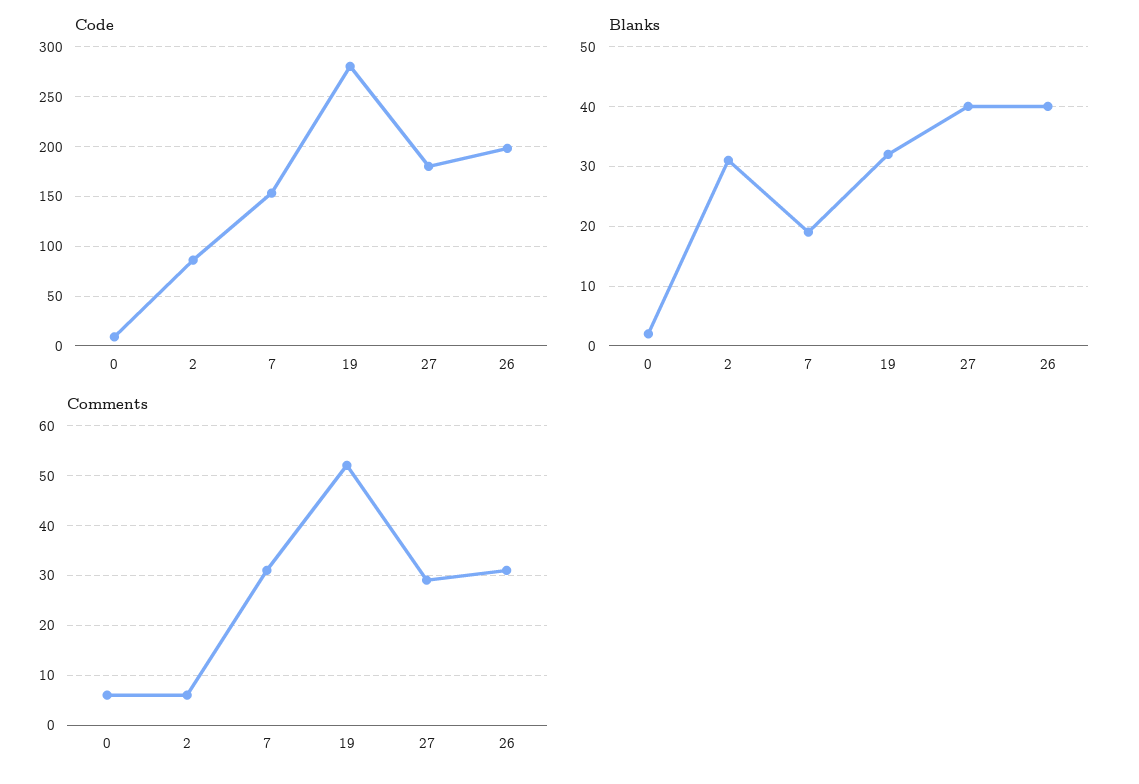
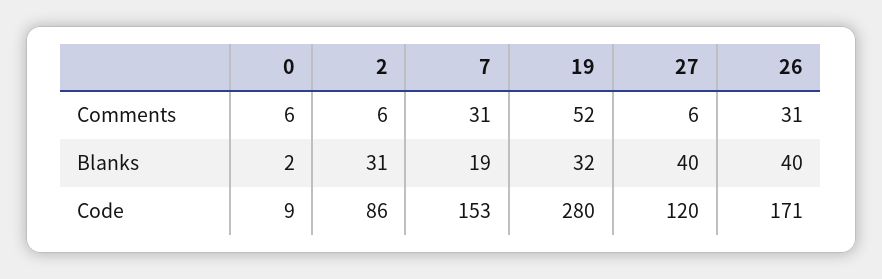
  {
    "Code": {
      "0": 9,
      "2": 86,
      "7": 153,
      "19": 280,
-     "27": 180,
+     "27": 120,
-     "26": 200
+     "26": 171
    },
    "Blanks": {
      "0": 2,
      "2": 31,
      "7": 19,
      "19": 32,
      "27": 40,
      "26": 40
    },
    "Comments": {
      "0": 6,
      "2": 6,
      "7": 31,
      "19": 52,
-     "27": 30,
+     "27": 6,
      "26": 31
    }
  }

